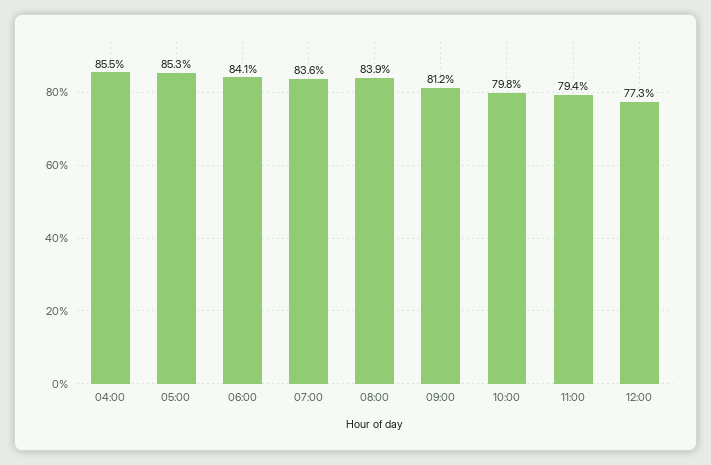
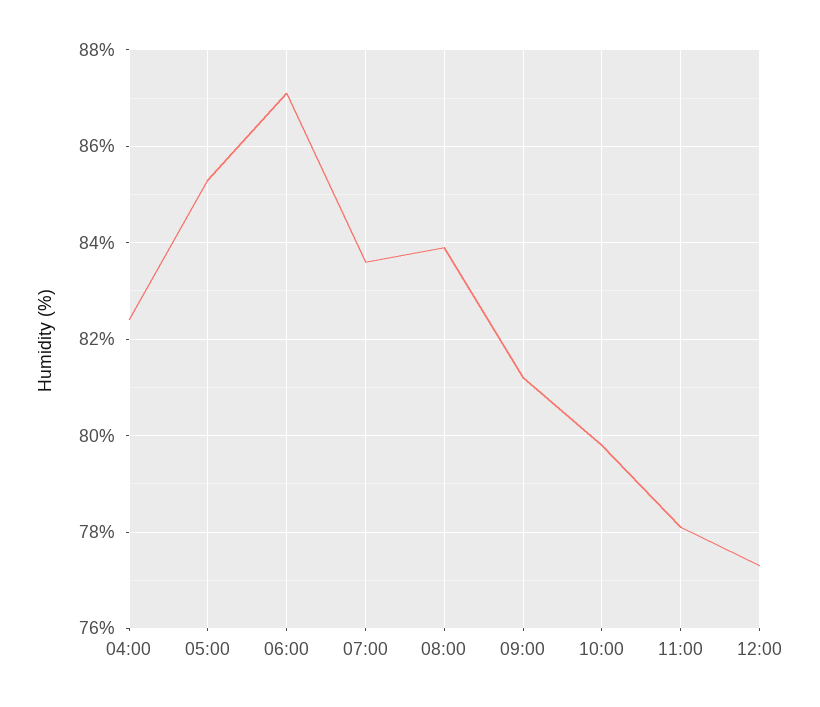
  {
-   "04:00": 85.5,
+   "04:00": 82.5,
    "05:00": 85.3,
-   "06:00": 84.1,
+   "06:00": 87,
    "07:00": 83.6,
    "08:00": 83.9,
    "09:00": 81.2,
    "10:00": 79.8,
-   "11:00": 79.4,
+   "11:00": 78,
    "12:00": 77.3
  }

